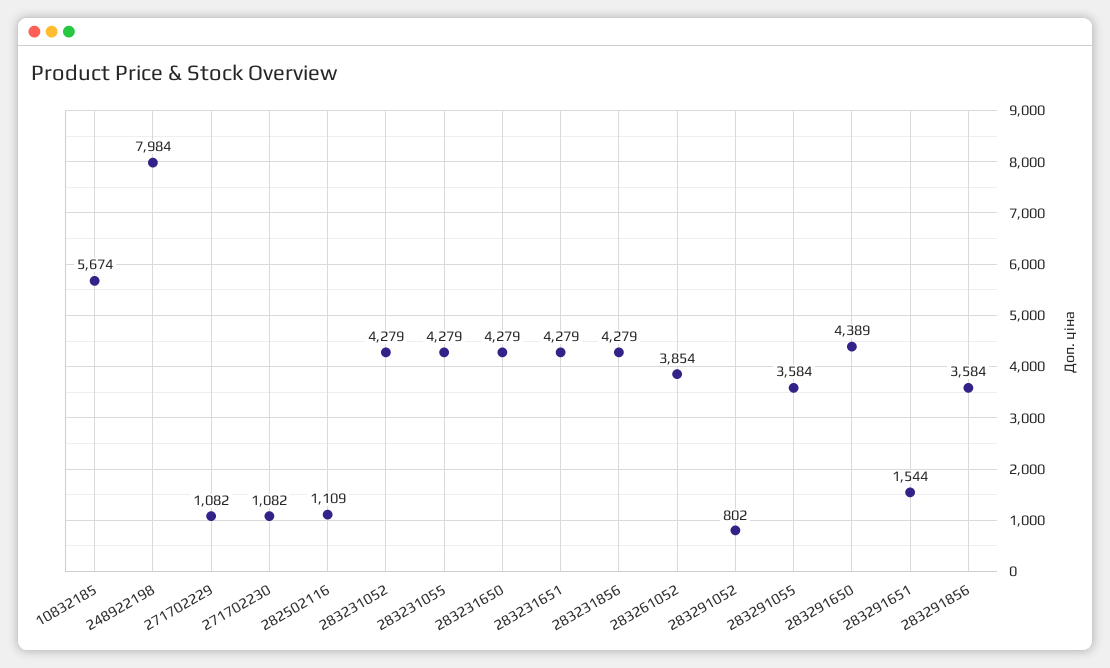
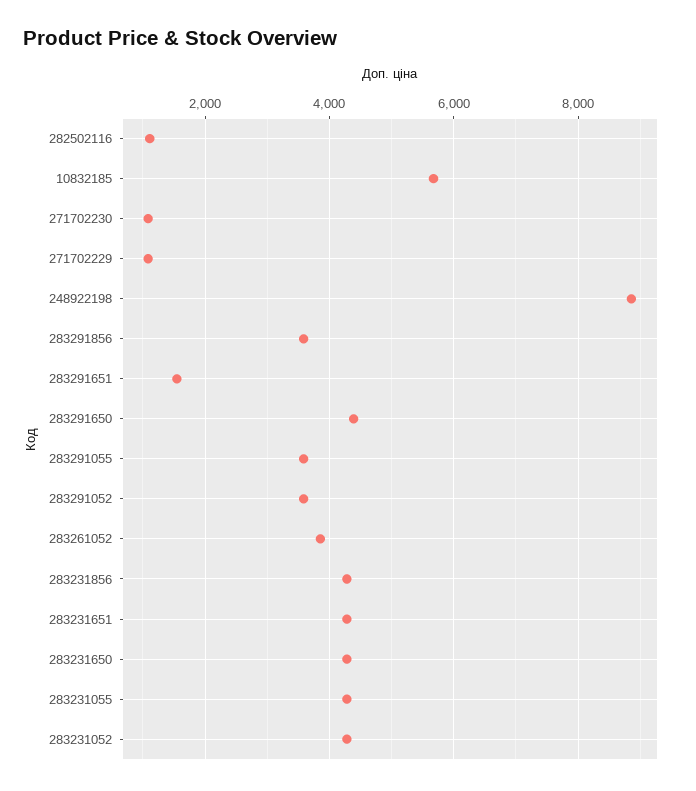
  {
    "10832185": 5674,
-   "248922198": 7984,
+   "248922198": 8800,
    "271702229": 1082,
    "271702230": 1082,
    "282502116": 1109,
    "283231052": 4279,
    "283231055": 4279,
    "283231650": 4279,
    "283231651": 4279,
    "283231856": 4279,
    "283261052": 3854,
-   "283291052": 802,
+   "283291052": 3600,
    "283291055": 3584,
    "283291650": 4389,
    "283291651": 1544,
    "283291856": 3584
  }

